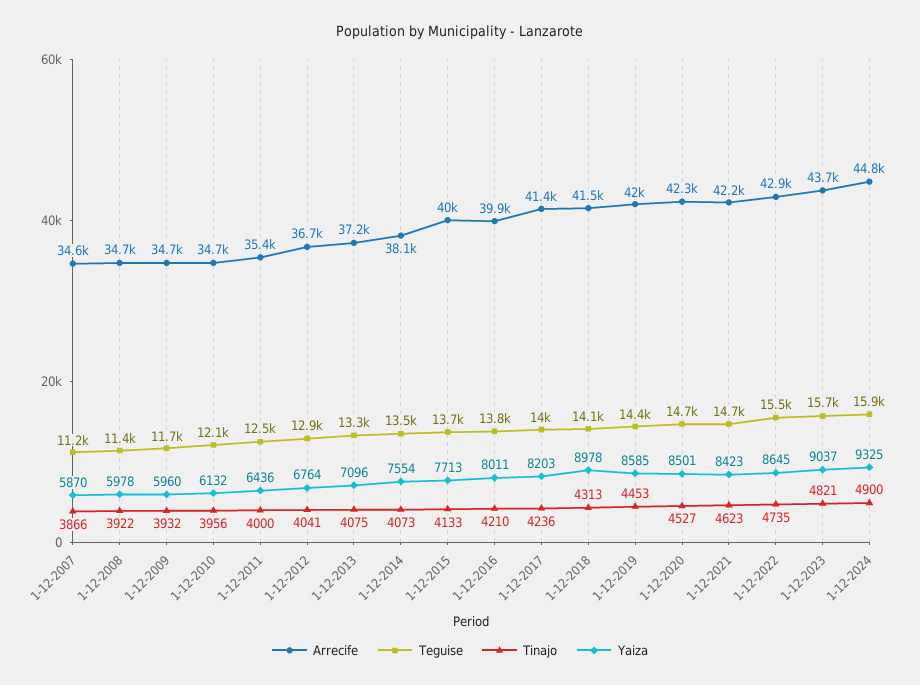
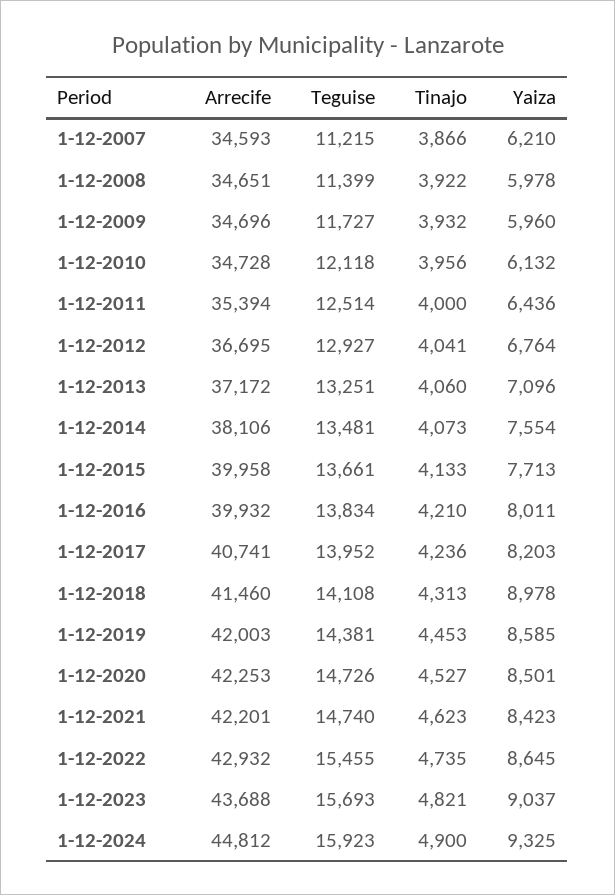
  {
    "Arrecife": {
      "1-12-2007": 34593,
      "1-12-2008": 34651,
      "1-12-2009": 34696,
      "1-12-2010": 34728,
      "1-12-2011": 35394,
      "1-12-2012": 36695,
      "1-12-2013": 37172,
      "1-12-2014": 38106,
      "1-12-2015": 39958,
      "1-12-2016": 39932,
-     "1-12-2017": 41400,
+     "1-12-2017": 40741,
      "1-12-2018": 41460,
      "1-12-2019": 42003,
      "1-12-2020": 42253,
      "1-12-2021": 42201,
      "1-12-2022": 42932,
      "1-12-2023": 43688,
      "1-12-2024": 44812
    },
    "Teguise": {
      "1-12-2007": 11215,
      "1-12-2008": 11399,
      "1-12-2009": 11727,
      "1-12-2010": 12118,
      "1-12-2011": 12514,
      "1-12-2012": 12927,
      "1-12-2013": 13251,
      "1-12-2014": 13481,
      "1-12-2015": 13661,
      "1-12-2016": 13834,
      "1-12-2017": 13952,
      "1-12-2018": 14108,
      "1-12-2019": 14381,
      "1-12-2020": 14726,
      "1-12-2021": 14740,
      "1-12-2022": 15455,
      "1-12-2023": 15693,
      "1-12-2024": 15923
    },
    "Tinajo": {
      "1-12-2007": 3866,
      "1-12-2008": 3922,
      "1-12-2009": 3932,
      "1-12-2010": 3956,
      "1-12-2011": 4000,
      "1-12-2012": 4041,
-     "1-12-2013": 4075,
+     "1-12-2013": 4060,
      "1-12-2014": 4073,
      "1-12-2015": 4133,
      "1-12-2016": 4210,
      "1-12-2017": 4236,
      "1-12-2018": 4313,
      "1-12-2019": 4453,
      "1-12-2020": 4527,
      "1-12-2021": 4623,
      "1-12-2022": 4735,
      "1-12-2023": 4821,
      "1-12-2024": 4900
    },
    "Yaiza": {
-     "1-12-2007": 5870,
+     "1-12-2007": 6210,
      "1-12-2008": 5978,
      "1-12-2009": 5960,
      "1-12-2010": 6132,
      "1-12-2011": 6436,
      "1-12-2012": 6764,
      "1-12-2013": 7096,
      "1-12-2014": 7554,
      "1-12-2015": 7713,
      "1-12-2016": 8011,
      "1-12-2017": 8203,
      "1-12-2018": 8978,
      "1-12-2019": 8585,
      "1-12-2020": 8501,
      "1-12-2021": 8423,
      "1-12-2022": 8645,
      "1-12-2023": 9037,
      "1-12-2024": 9325
    }
  }

